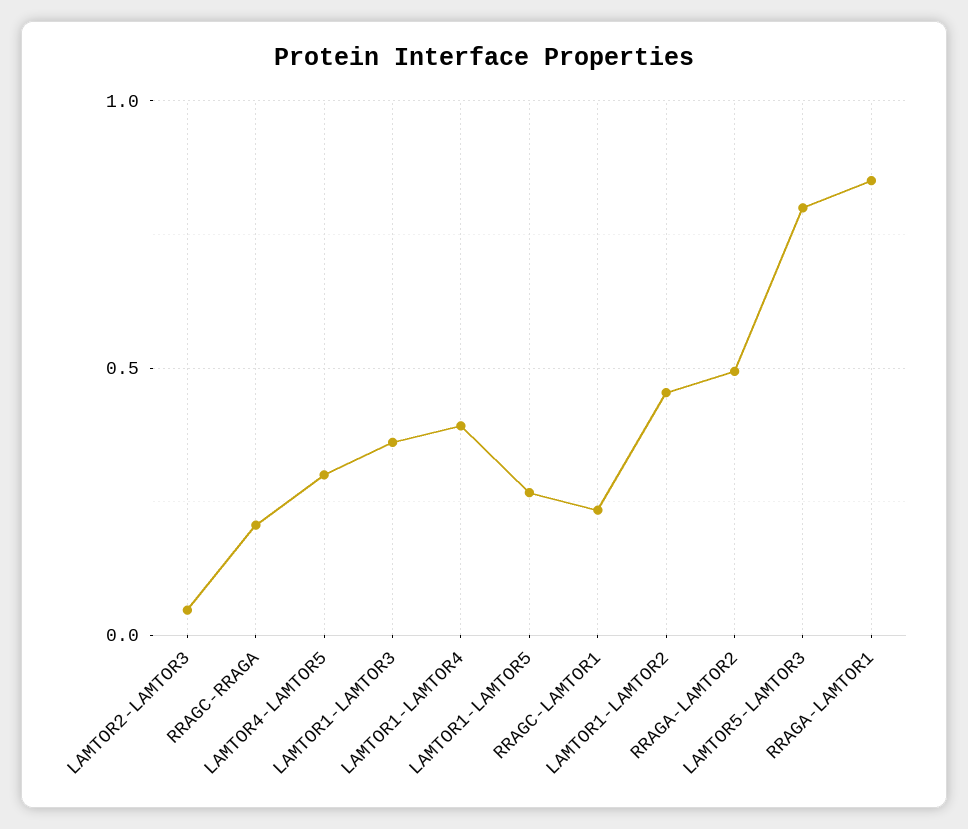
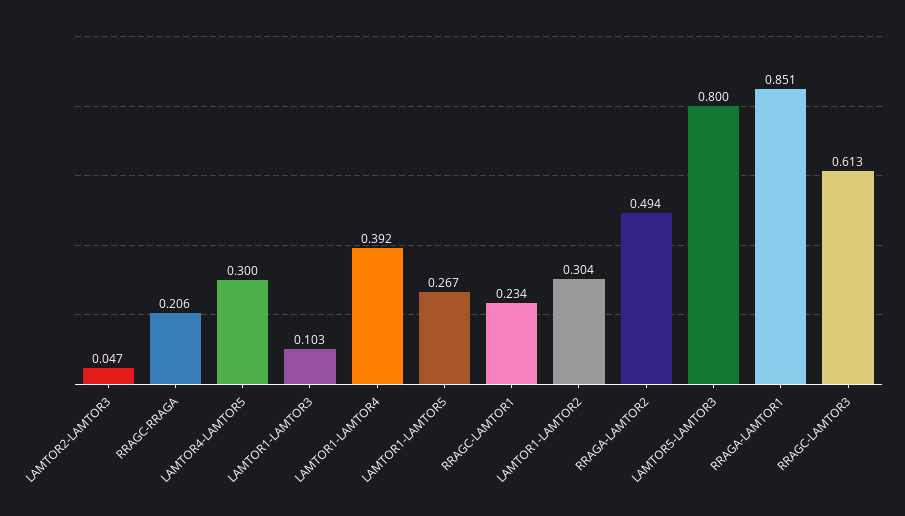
  {
    "LAMTOR2-LAMTOR3": 0.047,
    "RRAGC-RRAGA": 0.206,
    "LAMTOR4-LAMTOR5": 0.3,
-   "LAMTOR1-LAMTOR3": 0.35,
+   "LAMTOR1-LAMTOR3": 0.103,
    "LAMTOR1-LAMTOR4": 0.392,
    "LAMTOR1-LAMTOR5": 0.267,
    "RRAGC-LAMTOR1": 0.234,
-   "LAMTOR1-LAMTOR2": 0.45,
+   "LAMTOR1-LAMTOR2": 0.304,
    "RRAGA-LAMTOR2": 0.494,
    "LAMTOR5-LAMTOR3": 0.8,
-   "RRAGA-LAMTOR1": 0.851
+   "RRAGA-LAMTOR1": 0.851,
+   "RRAGC-LAMTOR3": 0.613
  }

